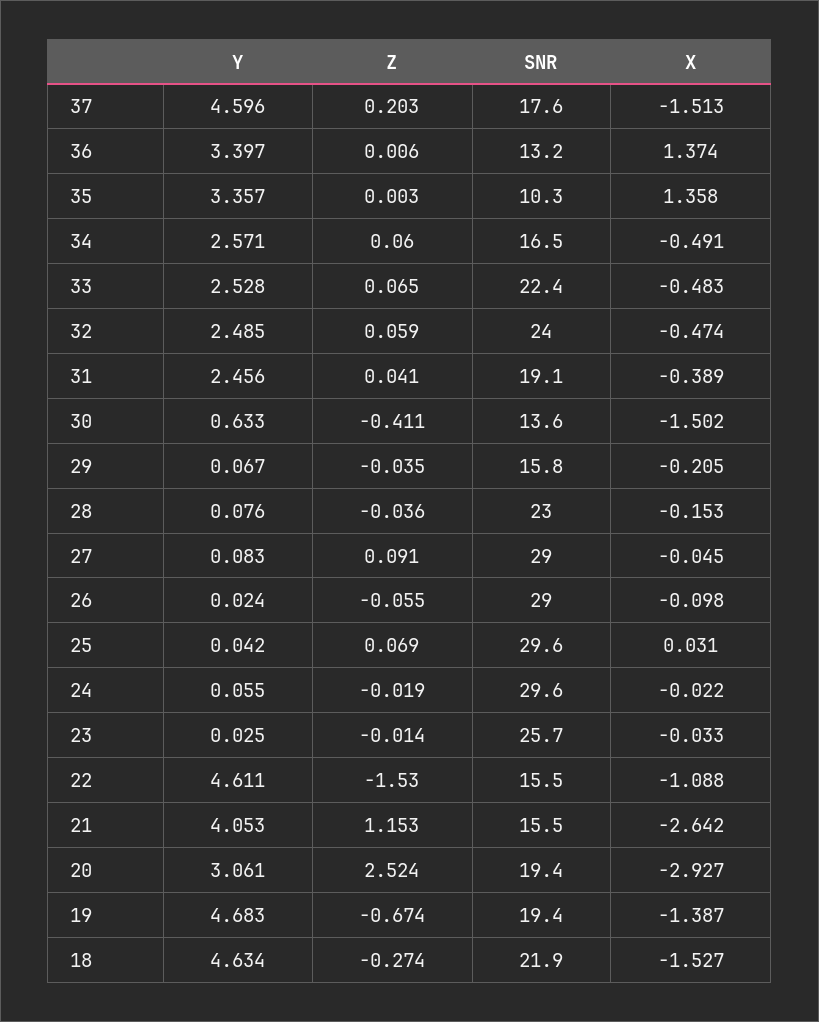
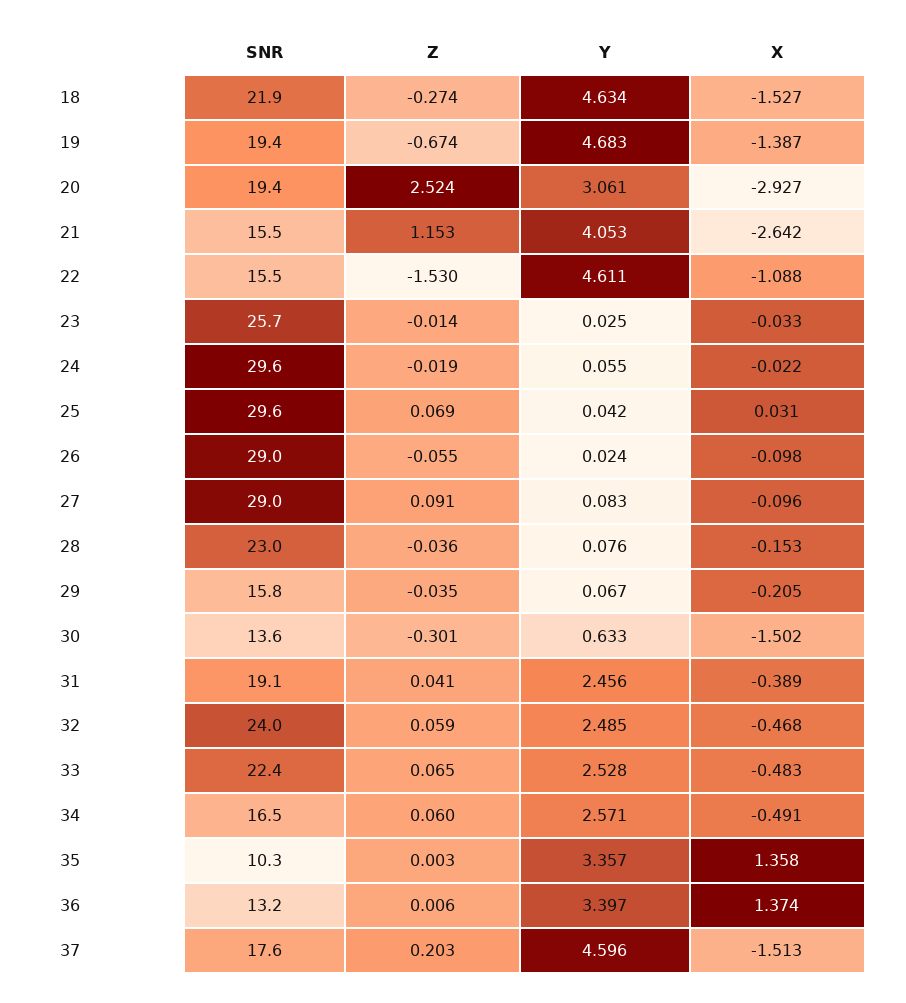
  {
    "Y": {
      "37": 4.596,
      "36": 3.397,
      "35": 3.357,
      "34": 2.571,
      "33": 2.528,
      "32": 2.485,
      "31": 2.456,
      "30": 0.633,
      "29": 0.067,
      "28": 0.076,
      "27": 0.083,
      "26": 0.024,
      "25": 0.042,
      "24": 0.055,
      "23": 0.025,
      "22": 4.611,
      "21": 4.053,
      "20": 3.061,
      "19": 4.683,
      "18": 4.634
    },
    "Z": {
      "37": 0.203,
      "36": 0.006,
      "35": 0.003,
      "34": 0.06,
      "33": 0.065,
      "32": 0.059,
      "31": 0.041,
-     "30": -0.411,
+     "30": -0.301,
      "29": -0.035,
      "28": -0.036,
      "27": 0.091,
      "26": -0.055,
      "25": 0.069,
      "24": -0.019,
      "23": -0.014,
      "22": -1.53,
      "21": 1.153,
      "20": 2.524,
      "19": -0.674,
      "18": -0.274
    },
    "SNR": {
      "37": 17.6,
      "36": 13.2,
      "35": 10.3,
      "34": 16.5,
      "33": 22.4,
      "32": 24,
      "31": 19.1,
      "30": 13.6,
      "29": 15.8,
      "28": 23,
      "27": 29,
      "26": 29,
      "25": 29.6,
      "24": 29.6,
      "23": 25.7,
      "22": 15.5,
      "21": 15.5,
      "20": 19.4,
      "19": 19.4,
      "18": 21.9
    },
    "X": {
      "37": -1.513,
      "36": 1.374,
      "35": 1.358,
      "34": -0.491,
      "33": -0.483,
-     "32": -0.474,
+     "32": -0.468,
      "31": -0.389,
      "30": -1.502,
      "29": -0.205,
      "28": -0.153,
-     "27": -0.045,
+     "27": -0.096,
      "26": -0.098,
      "25": 0.031,
      "24": -0.022,
      "23": -0.033,
      "22": -1.088,
      "21": -2.642,
      "20": -2.927,
      "19": -1.387,
      "18": -1.527
    }
  }

